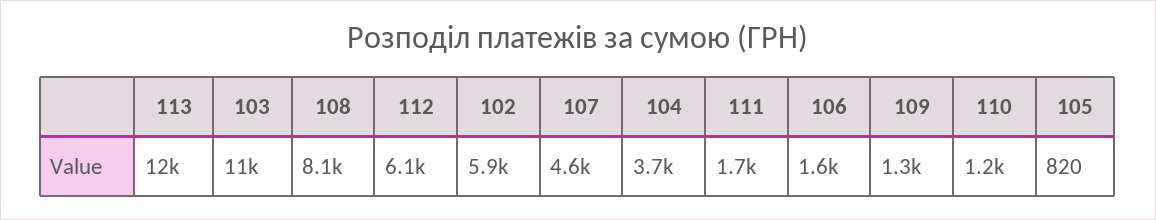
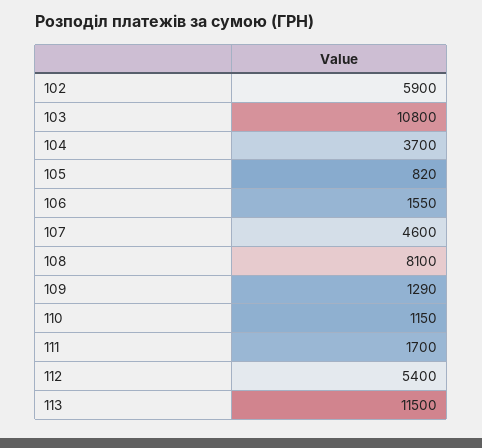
  {
    "113": 11500,
    "103": 10800,
    "108": 8100,
-   "112": 6100,
+   "112": 5400,
    "102": 5900,
    "107": 4600,
    "104": 3700,
    "111": 1700,
    "106": 1550,
    "109": 1290,
    "110": 1150,
    "105": 820
  }

